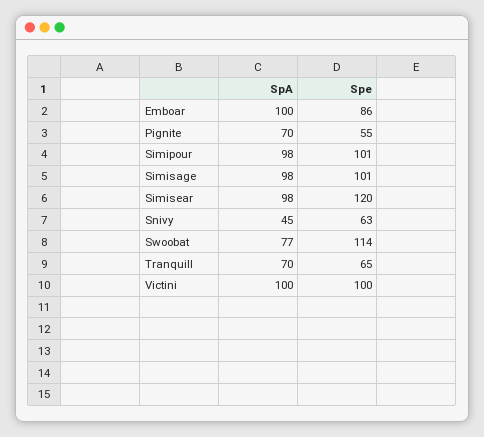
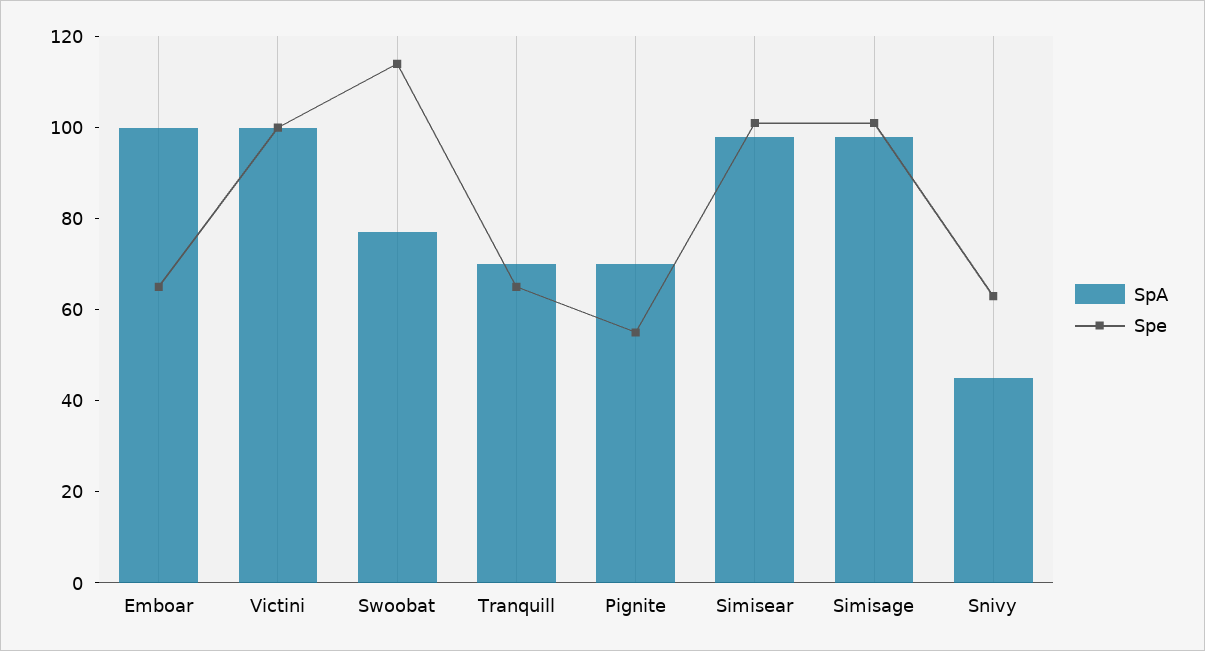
  {
    "SpA": {
      "Emboar": 100,
      "Pignite": 70,
-     "Simipour": 98,
      "Simisage": 98,
      "Simisear": 98,
      "Snivy": 45,
      "Swoobat": 77,
      "Tranquill": 70,
      "Victini": 100
    },
    "Spe": {
-     "Emboar": 86,
+     "Emboar": 65,
      "Pignite": 55,
-     "Simipour": 101,
      "Simisage": 101,
-     "Simisear": 120,
+     "Simisear": 100,
      "Snivy": 63,
      "Swoobat": 114,
      "Tranquill": 65,
      "Victini": 100
    }
  }

